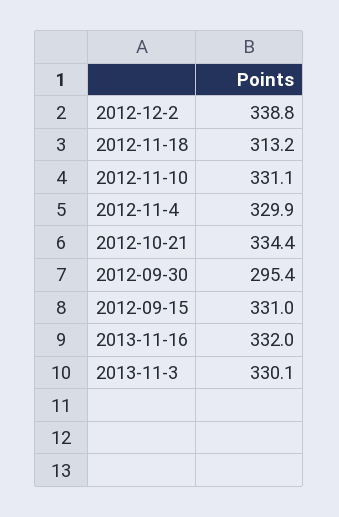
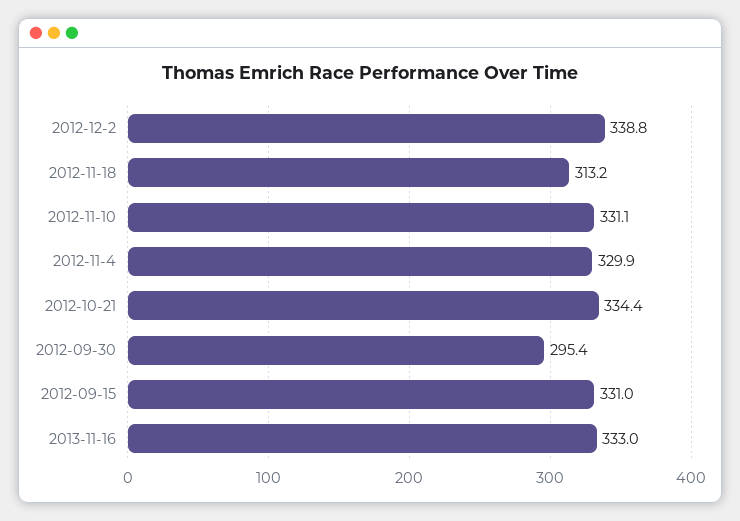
  {
    "2012-12-2": 338.8,
    "2012-11-18": 313.2,
    "2012-11-10": 331.1,
    "2012-11-4": 329.9,
    "2012-10-21": 334.4,
    "2012-09-30": 295.4,
    "2012-09-15": 331,
-   "2013-11-16": 332,
+   "2013-11-16": 333
-   "2013-11-3": 330.1
  }

